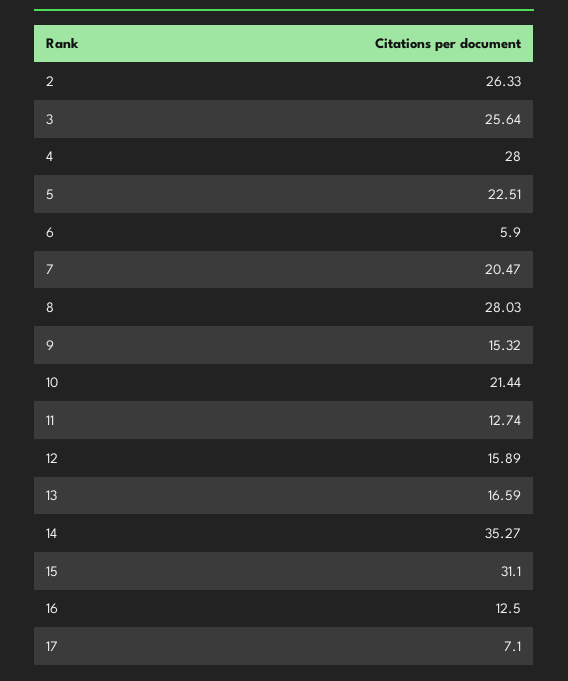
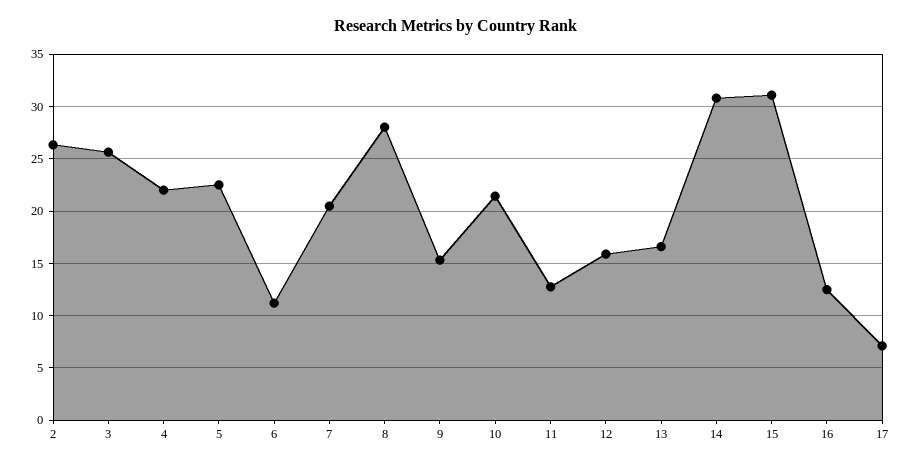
  {
    "2": 26.33,
    "3": 25.64,
-   "4": 28,
+   "4": 22,
    "5": 22.51,
-   "6": 5.9,
+   "6": 11,
    "7": 20.47,
    "8": 28.03,
    "9": 15.32,
    "10": 21.44,
    "11": 12.74,
    "12": 15.89,
    "13": 16.59,
-   "14": 35.27,
+   "14": 31,
    "15": 31.1,
    "16": 12.5,
    "17": 7.1
  }

